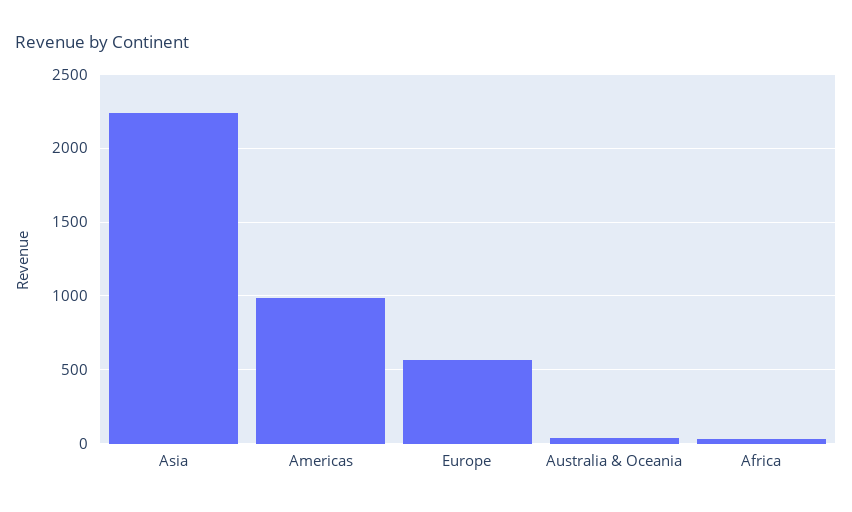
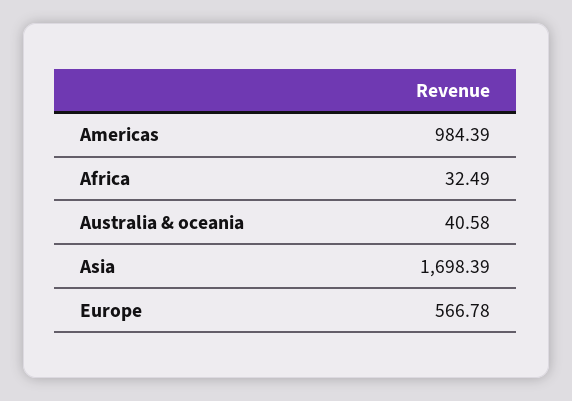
  {
-   "Asia": 2250,
+   "Asia": 1698.39,
    "Americas": 984.39,
    "Europe": 566.78,
    "Australia & Oceania": 40.58,
    "Africa": 32.49
  }

